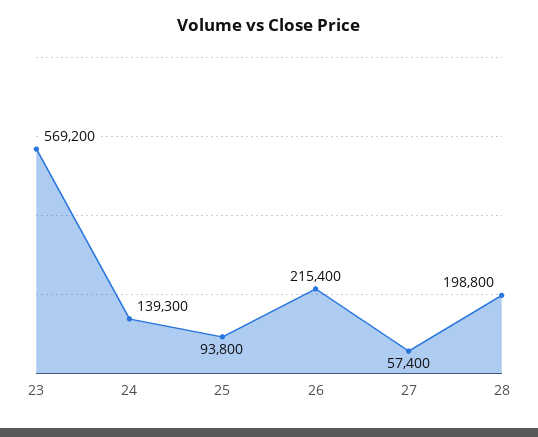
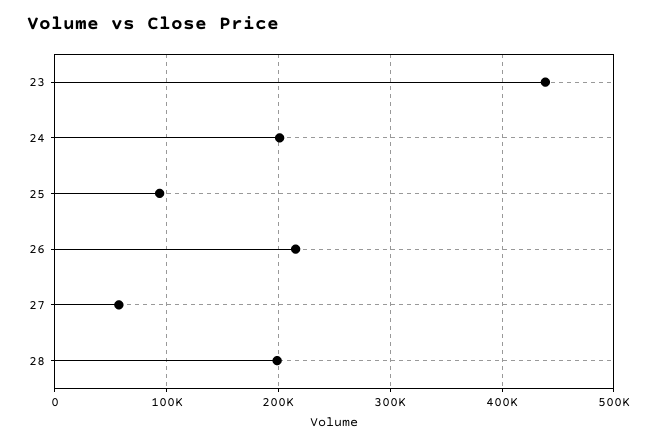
  {
-   "23": 569200,
+   "23": 440000,
-   "24": 139300,
+   "24": 200000,
    "25": 93800,
    "26": 215400,
    "27": 57400,
    "28": 198800
  }

